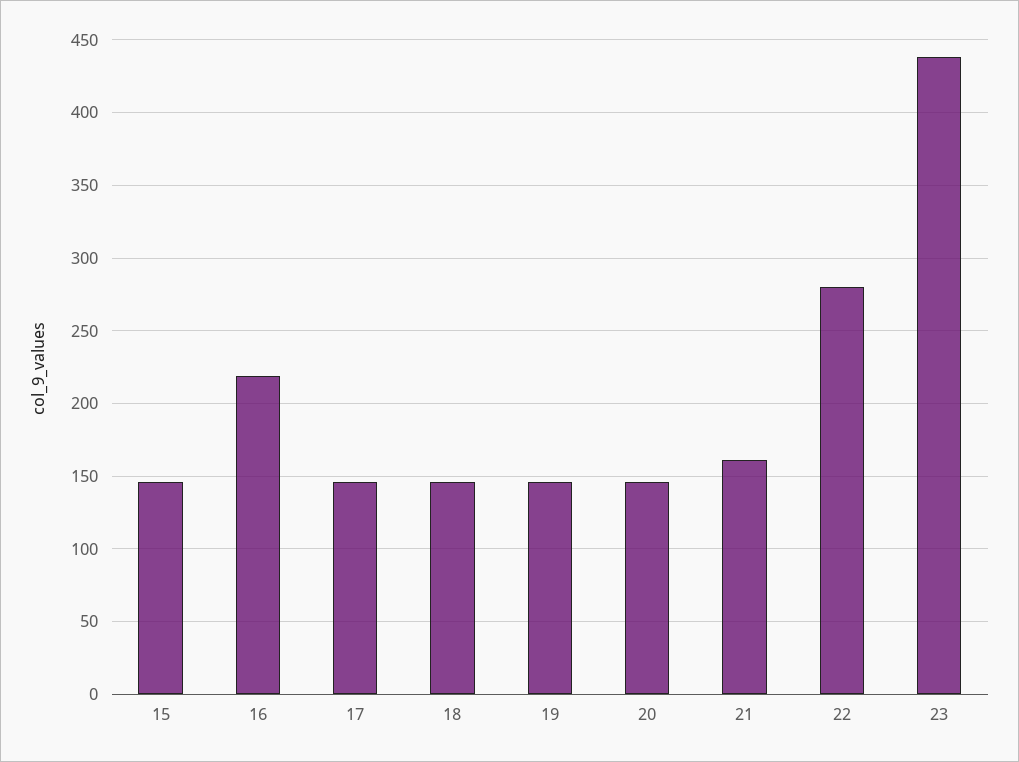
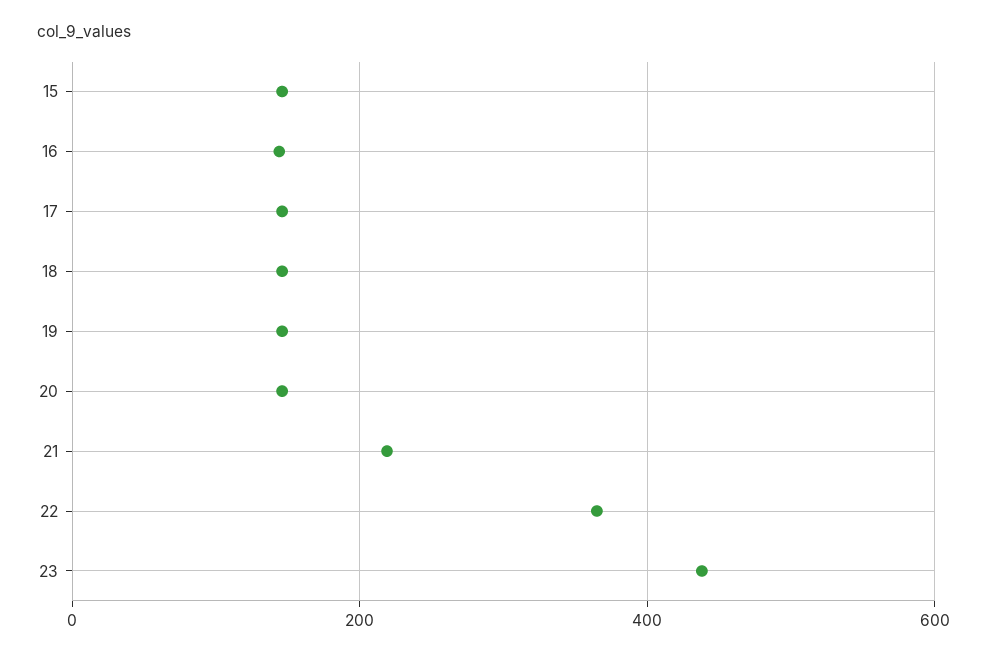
  {
    "15": 145,
-   "16": 220,
+   "16": 140,
    "17": 145,
    "18": 145,
    "19": 145,
    "20": 145,
-   "21": 160,
+   "21": 220,
-   "22": 280,
+   "22": 360,
    "23": 440
  }

